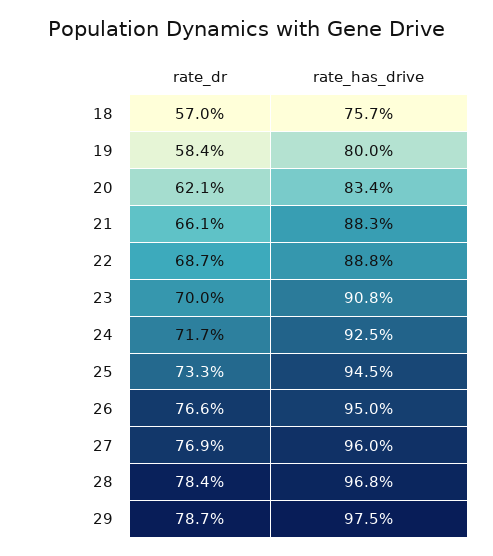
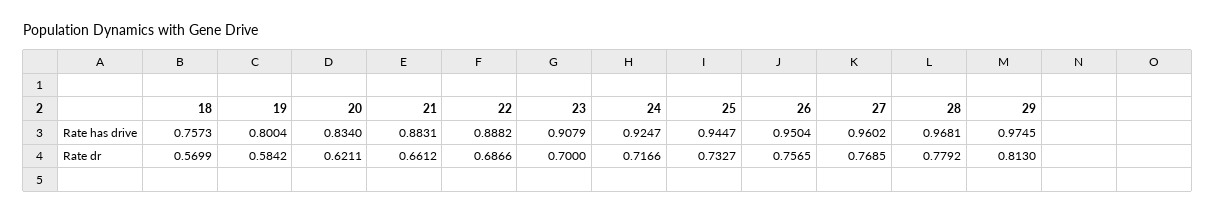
  {
    "rate_dr": {
      "18": 0.5699,
      "19": 0.5842,
      "20": 0.6211,
      "21": 0.6612,
      "22": 0.6866,
      "23": 0.7,
      "24": 0.7166,
      "25": 0.7327,
-     "26": 0.766,
+     "26": 0.7565,
      "27": 0.7685,
-     "28": 0.784,
+     "28": 0.7792,
-     "29": 0.787
+     "29": 0.813
    },
    "rate_has_drive": {
      "18": 0.7573,
      "19": 0.8004,
      "20": 0.834,
      "21": 0.8831,
      "22": 0.8882,
      "23": 0.9079,
      "24": 0.9247,
      "25": 0.9447,
      "26": 0.9504,
      "27": 0.9602,
      "28": 0.9681,
      "29": 0.9745
    }
  }

